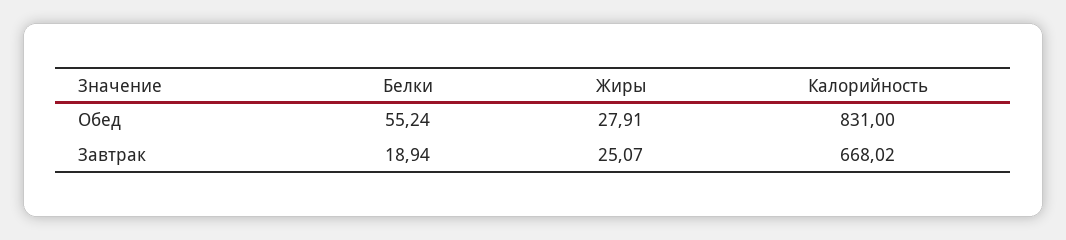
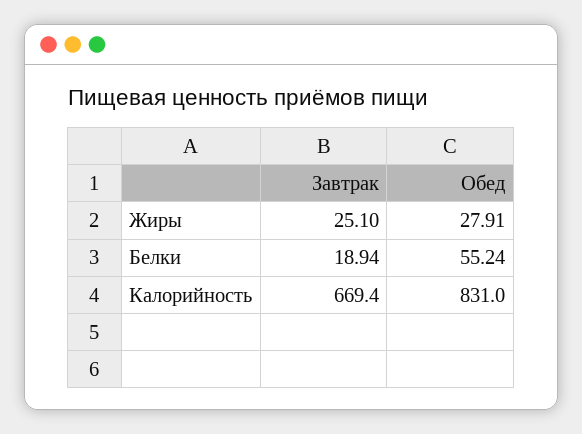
  {
    "Белки": {
      "Обед": 55.24,
      "Завтрак": 18.94
    },
    "Жиры": {
      "Обед": 27.91,
-     "Завтрак": 25.07
+     "Завтрак": 25.1
    },
    "Калорийность": {
      "Обед": 831,
-     "Завтрак": 668.02
+     "Завтрак": 669.4
    }
  }

